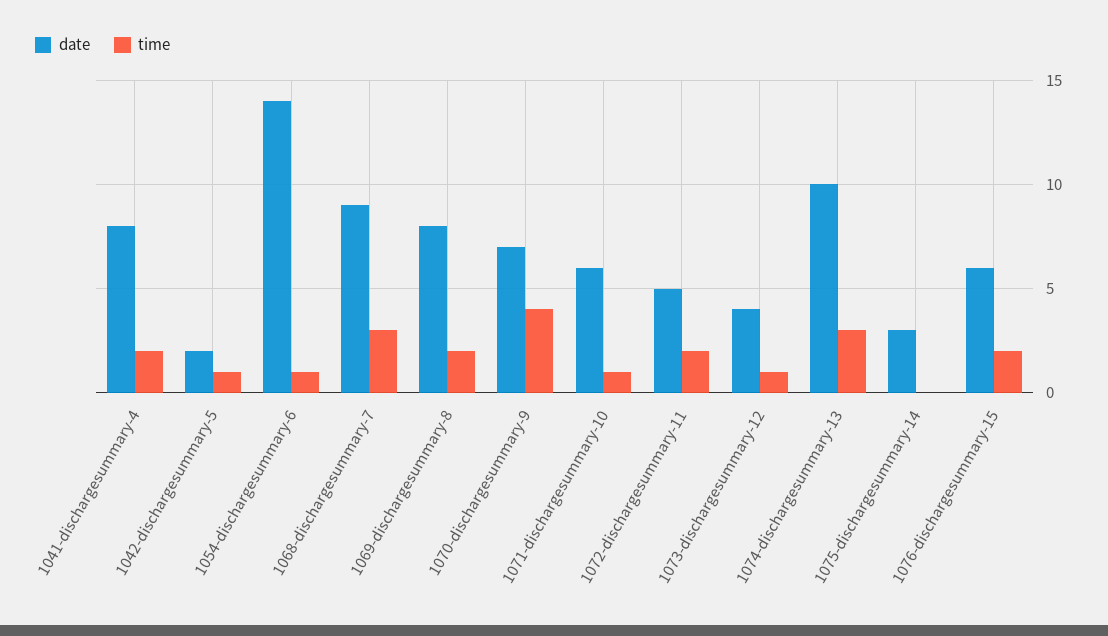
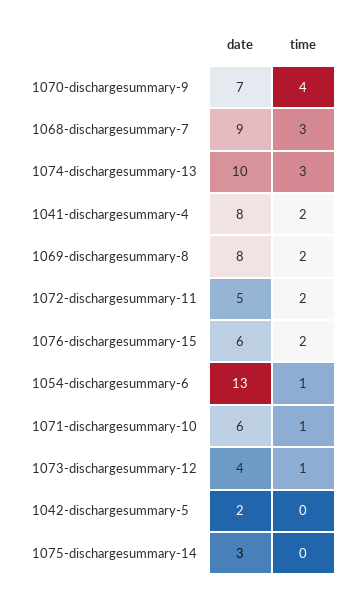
  {
    "date": {
      "1041-dischargesummary-4": 8,
      "1042-dischargesummary-5": 2,
-     "1054-dischargesummary-6": 14,
+     "1054-dischargesummary-6": 13,
      "1068-dischargesummary-7": 9,
      "1069-dischargesummary-8": 8,
      "1070-dischargesummary-9": 7,
      "1071-dischargesummary-10": 6,
      "1072-dischargesummary-11": 5,
      "1073-dischargesummary-12": 4,
      "1074-dischargesummary-13": 10,
      "1075-dischargesummary-14": 3,
      "1076-dischargesummary-15": 6
    },
    "time": {
      "1041-dischargesummary-4": 2,
-     "1042-dischargesummary-5": 1,
+     "1042-dischargesummary-5": 0,
      "1054-dischargesummary-6": 1,
      "1068-dischargesummary-7": 3,
      "1069-dischargesummary-8": 2,
      "1070-dischargesummary-9": 4,
      "1071-dischargesummary-10": 1,
      "1072-dischargesummary-11": 2,
      "1073-dischargesummary-12": 1,
      "1074-dischargesummary-13": 3,
      "1075-dischargesummary-14": 0,
      "1076-dischargesummary-15": 2
    }
  }

